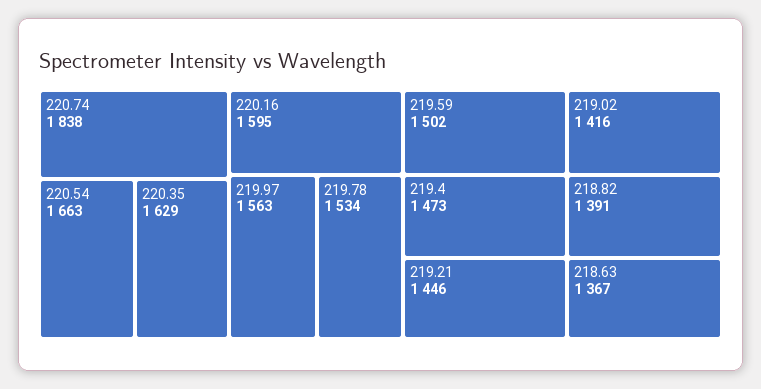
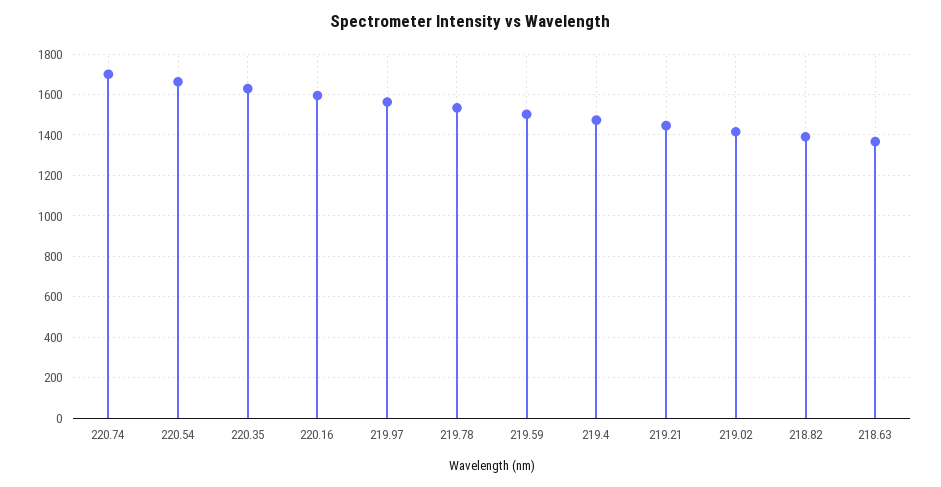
  {
-   "220.74": 1838,
+   "220.74": 1700,
    "220.54": 1663,
    "220.35": 1629,
    "220.16": 1595,
    "219.97": 1563,
    "219.78": 1534,
    "219.59": 1502,
    "219.4": 1473,
    "219.21": 1446,
    "219.02": 1416,
    "218.82": 1391,
    "218.63": 1367
  }

